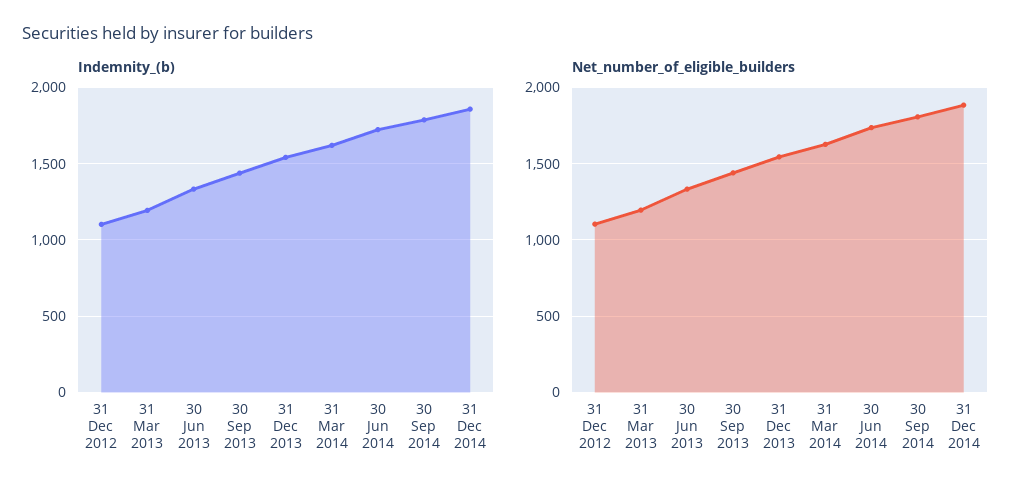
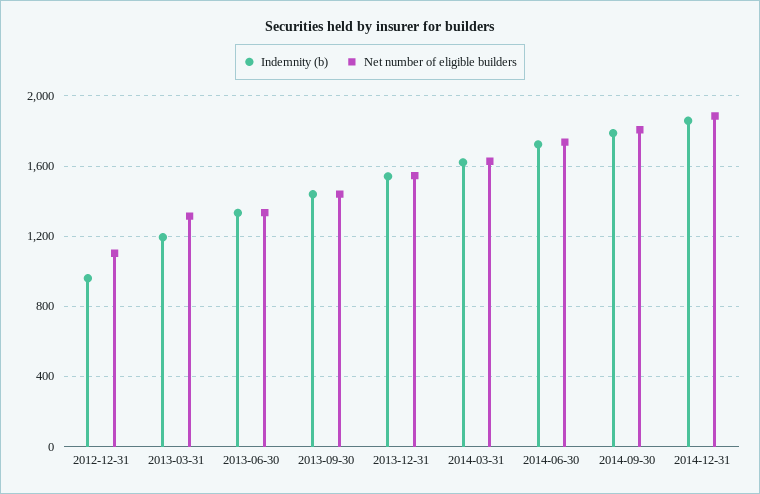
  {
    "Indemnity_(b)": {
-     "31 Dec 2012": 1100,
+     "31 Dec 2012": 950,
      "31 Mar 2013": 1200,
      "30 Jun 2013": 1350,
      "30 Sep 2013": 1450,
      "31 Dec 2013": 1550,
      "31 Mar 2014": 1600,
      "30 Jun 2014": 1700,
      "30 Sep 2014": 1800,
      "31 Dec 2014": 1850
    },
    "Net_number_of_eligible_builders": {
      "31 Dec 2012": 1100,
-     "31 Mar 2013": 1200,
+     "31 Mar 2013": 1300,
      "30 Jun 2013": 1350,
      "30 Sep 2013": 1450,
      "31 Dec 2013": 1550,
      "31 Mar 2014": 1650,
      "30 Jun 2014": 1750,
      "30 Sep 2014": 1800,
      "31 Dec 2014": 1900
    }
  }

